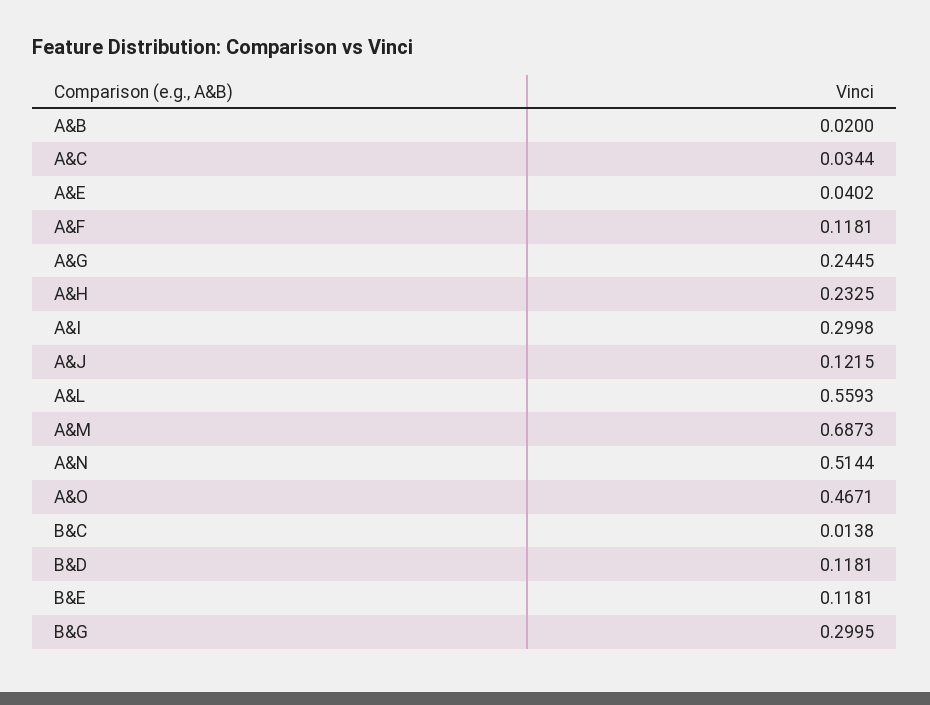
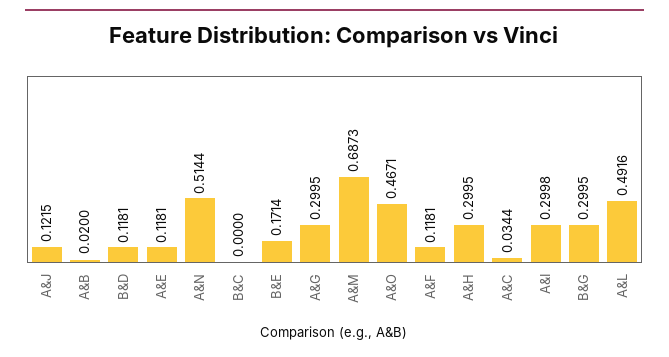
  {
    "A&B": 0.02,
    "A&C": 0.0344,
-   "A&E": 0.0402,
+   "A&E": 0.1181,
    "A&F": 0.1181,
-   "A&G": 0.2445,
+   "A&G": 0.2995,
-   "A&H": 0.2325,
+   "A&H": 0.2995,
    "A&I": 0.2998,
    "A&J": 0.1215,
-   "A&L": 0.5593,
+   "A&L": 0.4916,
    "A&M": 0.6873,
    "A&N": 0.5144,
    "A&O": 0.4671,
-   "B&C": 0.0138,
+   "B&C": 0,
    "B&D": 0.1181,
-   "B&E": 0.1181,
+   "B&E": 0.1714,
    "B&G": 0.2995
  }

